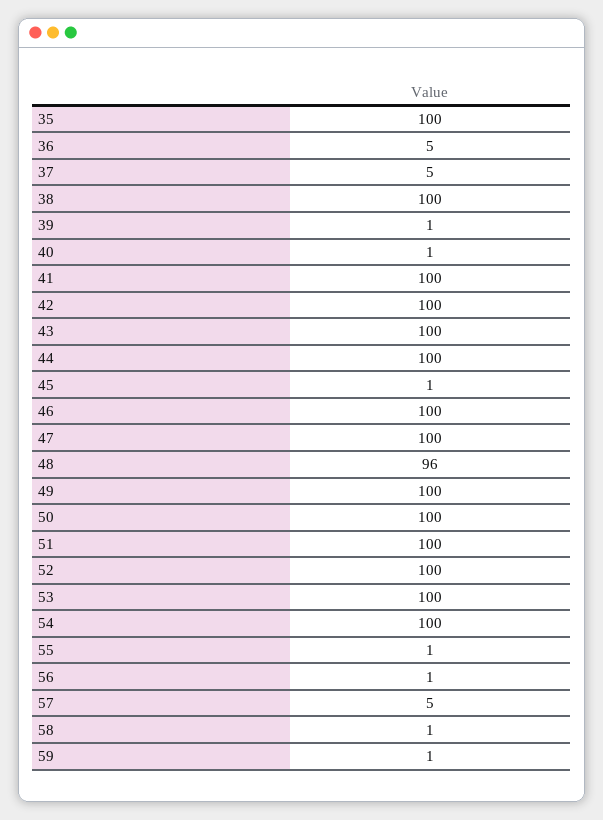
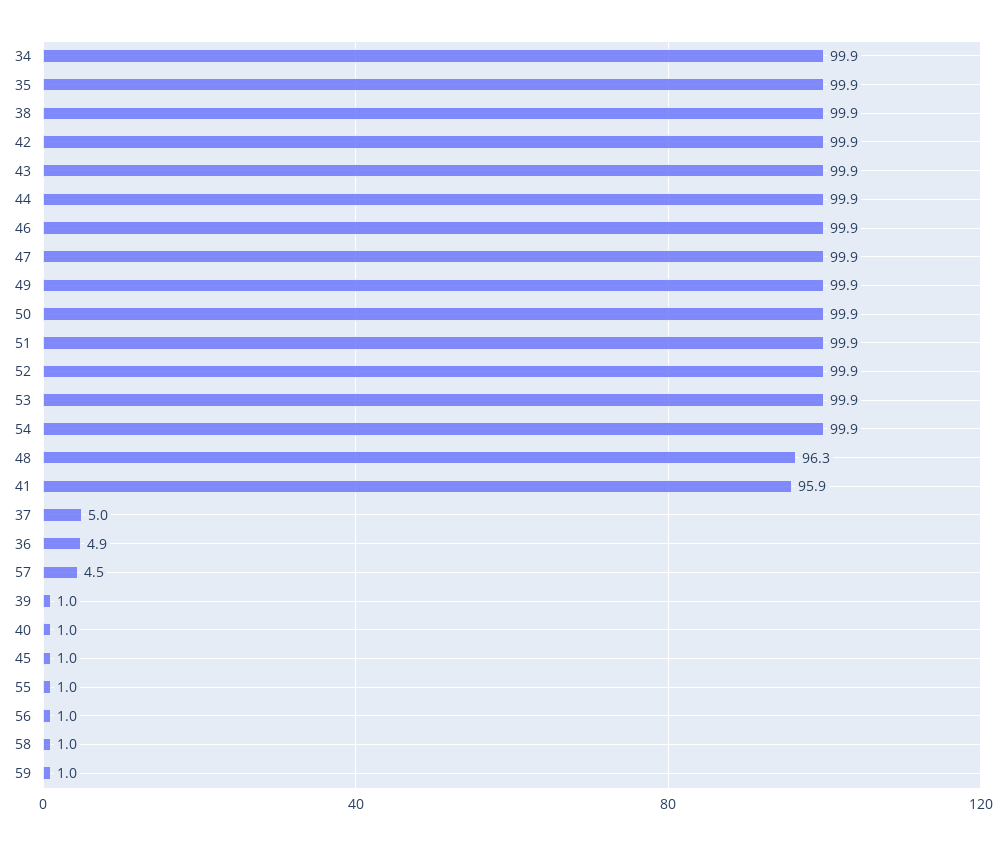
  {
    "35": 99.9,
    "36": 4.9,
    "37": 5,
    "38": 99.9,
    "39": 1,
    "40": 1,
-   "41": 100,
+   "41": 95.9,
    "42": 99.9,
    "43": 99.9,
    "44": 99.9,
    "45": 1,
    "46": 99.9,
    "47": 99.9,
    "48": 96.3,
    "49": 99.9,
    "50": 99.9,
    "51": 99.9,
    "52": 99.9,
    "53": 99.9,
    "54": 99.9,
    "55": 1,
    "56": 1,
    "57": 4.5,
    "58": 1,
-   "59": 1
+   "59": 1,
+   "34": 99.9
  }

